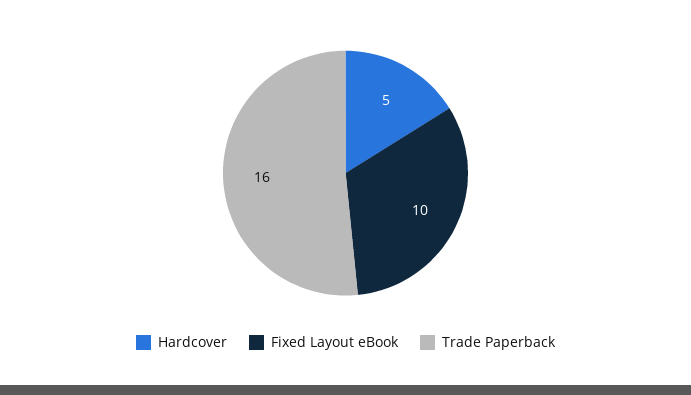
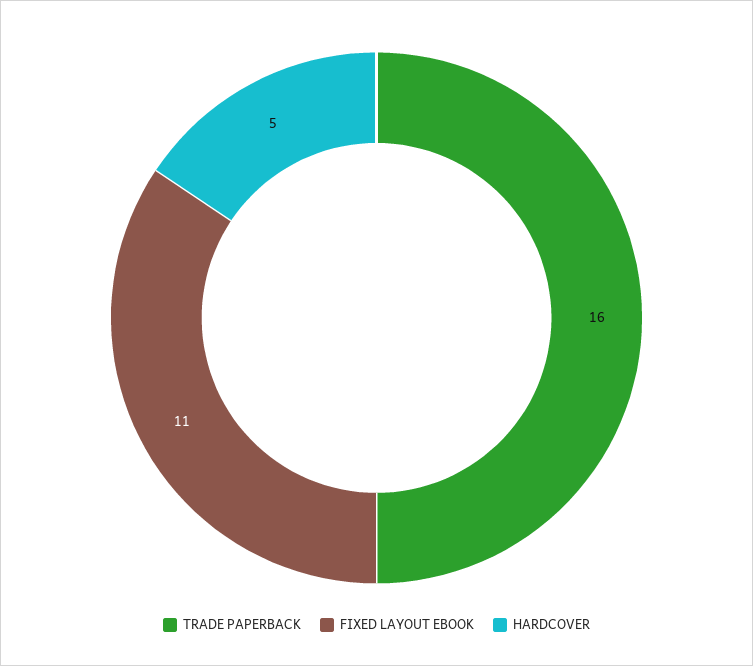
  {
    "Hardcover": 5,
-   "Fixed Layout eBook": 10,
+   "Fixed Layout eBook": 11,
    "Trade Paperback": 16
  }

